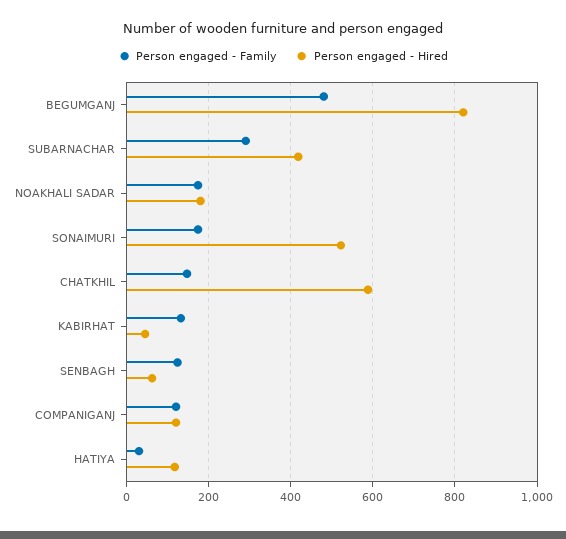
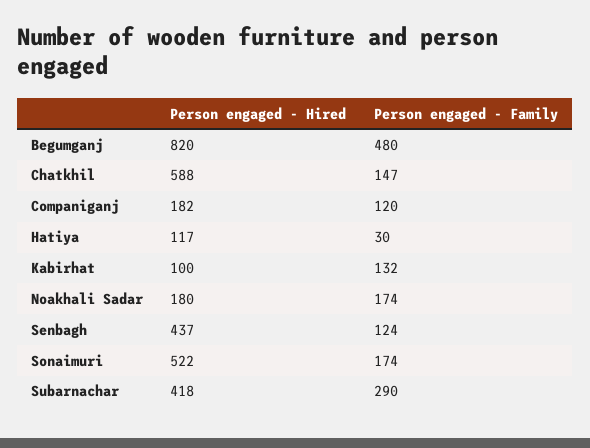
  {
    "Person engaged - Family": {
      "BEGUMGANJ": 480,
      "SUBARNACHAR": 290,
      "NOAKHALI SADAR": 174,
      "SONAIMURI": 174,
      "CHATKHIL": 147,
      "KABIRHAT": 132,
      "SENBAGH": 124,
      "COMPANIGANJ": 120,
      "HATIYA": 30
    },
    "Person engaged - Hired": {
      "BEGUMGANJ": 820,
      "SUBARNACHAR": 418,
      "NOAKHALI SADAR": 180,
      "SONAIMURI": 522,
      "CHATKHIL": 588,
-     "KABIRHAT": 40,
+     "KABIRHAT": 100,
-     "SENBAGH": 60,
+     "SENBAGH": 437,
-     "COMPANIGANJ": 120,
+     "COMPANIGANJ": 182,
      "HATIYA": 117
    }
  }

